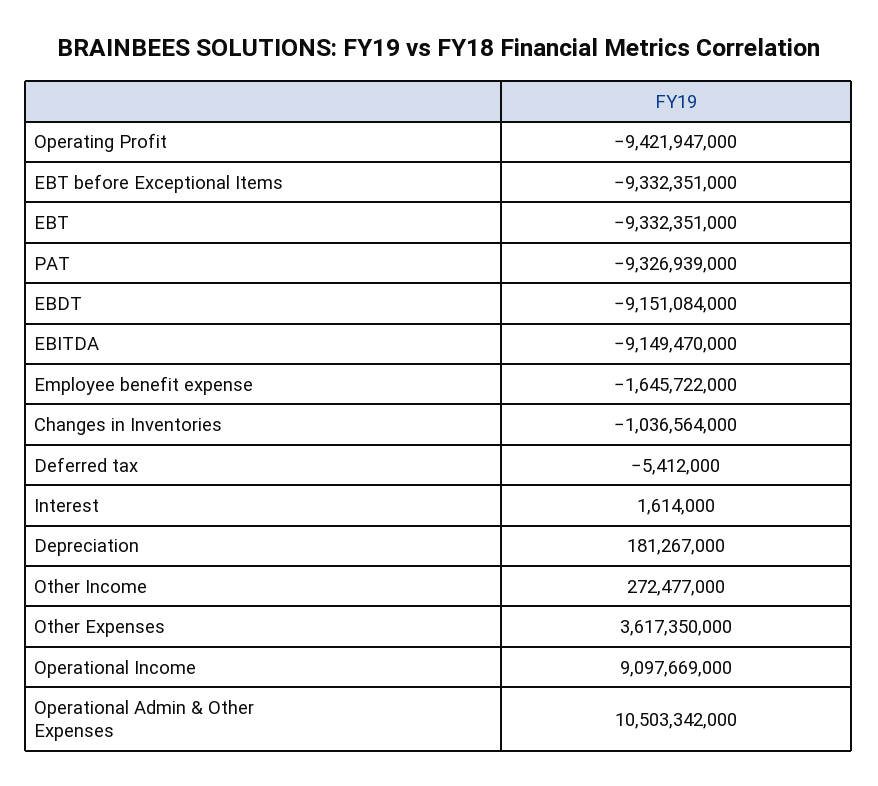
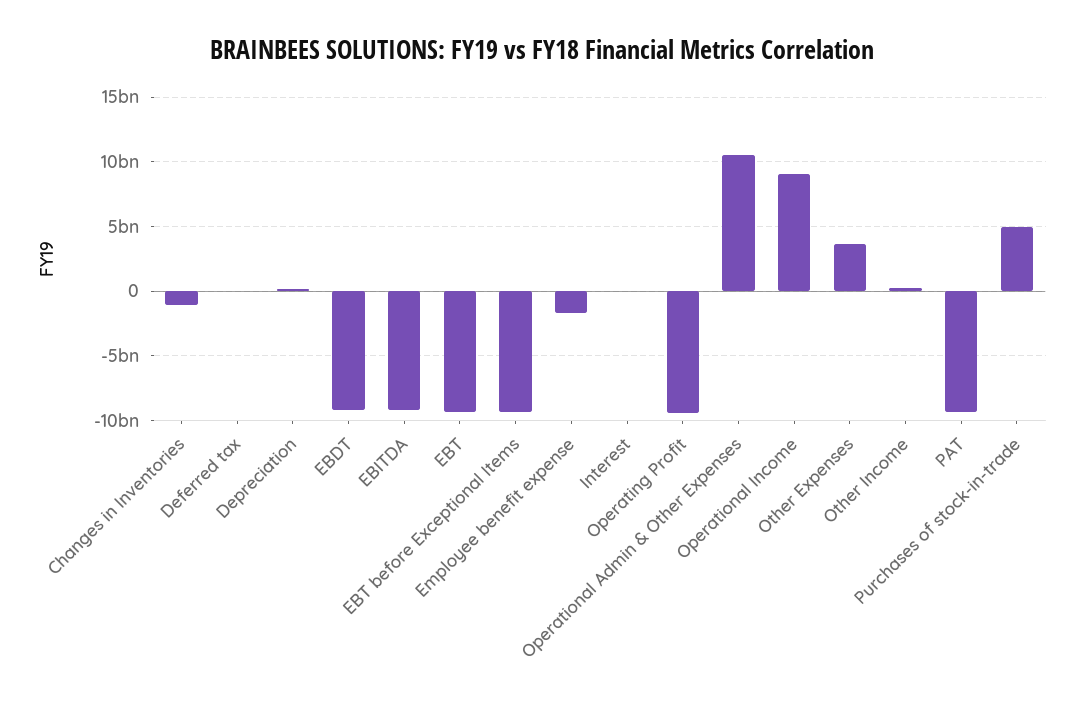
  {
    "Operating Profit": -9421947000,
    "EBT before Exceptional Items": -9332351000,
    "EBT": -9332351000,
    "PAT": -9326939000,
    "EBDT": -9151084000,
    "EBITDA": -9149470000,
    "Employee benefit expense": -1645722000,
    "Changes in Inventories": -1036564000,
    "Deferred tax": -5412000,
    "Interest": 1614000,
    "Depreciation": 181267000,
    "Other Income": 272477000,
    "Other Expenses": 3617350000,
    "Operational Income": 9097669000,
-   "Operational Admin & Other Expenses": 10503342000
+   "Operational Admin & Other Expenses": 10503342000,
+   "Purchases of stock-in-trade": 5000000000
  }

